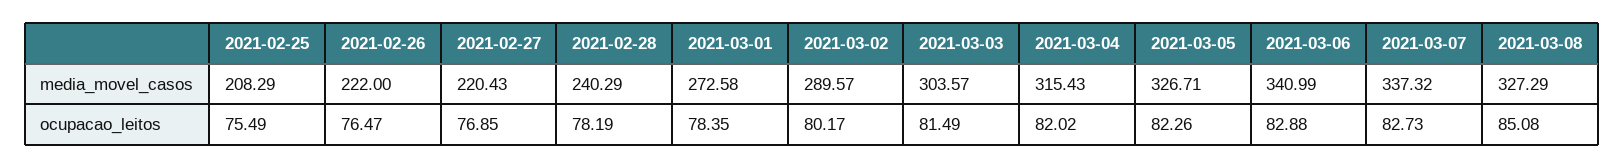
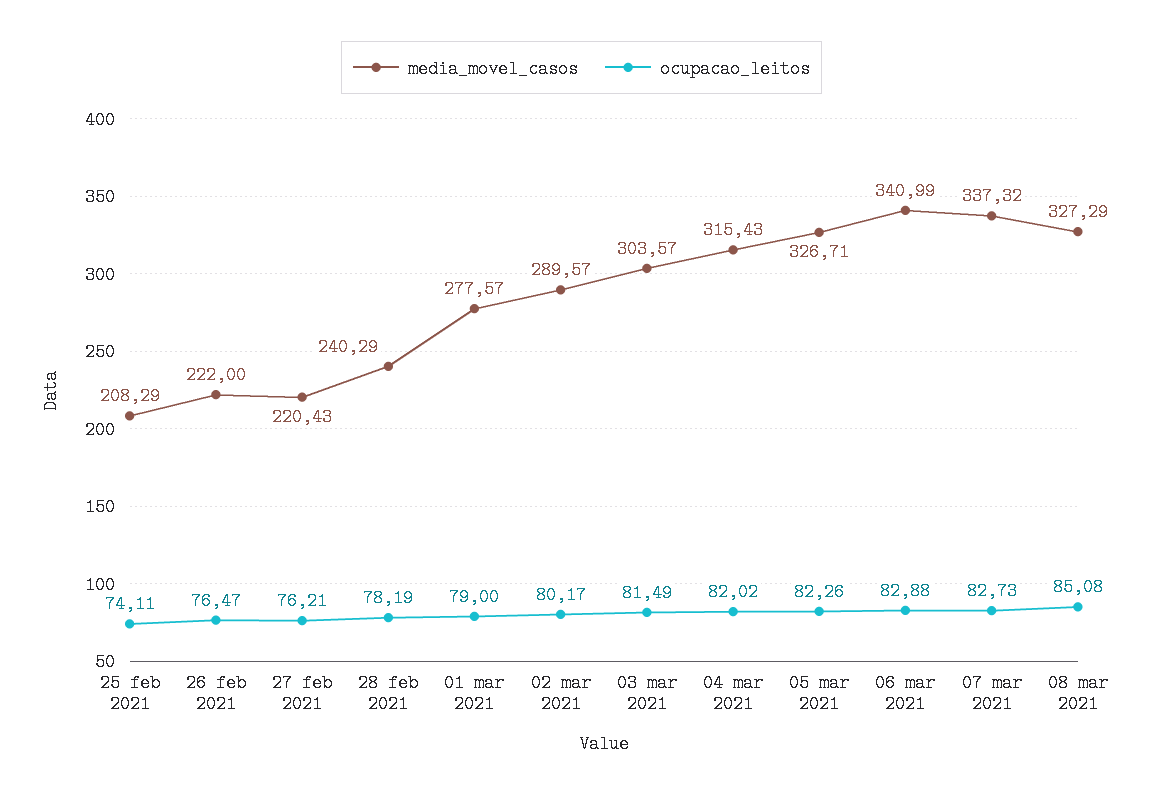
  {
    "media_movel_casos": {
      "2021-02-25": 208.29,
      "2021-02-26": 222,
      "2021-02-27": 220.43,
      "2021-02-28": 240.29,
-     "2021-03-01": 272.58,
+     "2021-03-01": 277.57,
      "2021-03-02": 289.57,
      "2021-03-03": 303.57,
      "2021-03-04": 315.43,
      "2021-03-05": 326.71,
      "2021-03-06": 340.99,
      "2021-03-07": 337.32,
      "2021-03-08": 327.29
    },
    "ocupacao_leitos": {
-     "2021-02-25": 75.49,
+     "2021-02-25": 74.11,
      "2021-02-26": 76.47,
-     "2021-02-27": 76.85,
+     "2021-02-27": 76.21,
      "2021-02-28": 78.19,
-     "2021-03-01": 78.35,
+     "2021-03-01": 79,
      "2021-03-02": 80.17,
      "2021-03-03": 81.49,
      "2021-03-04": 82.02,
      "2021-03-05": 82.26,
      "2021-03-06": 82.88,
      "2021-03-07": 82.73,
      "2021-03-08": 85.08
    }
  }

